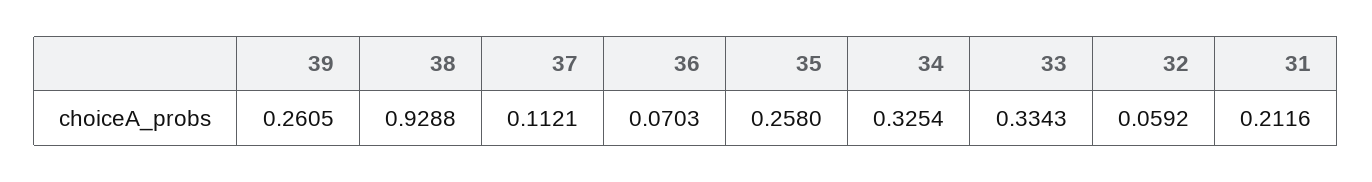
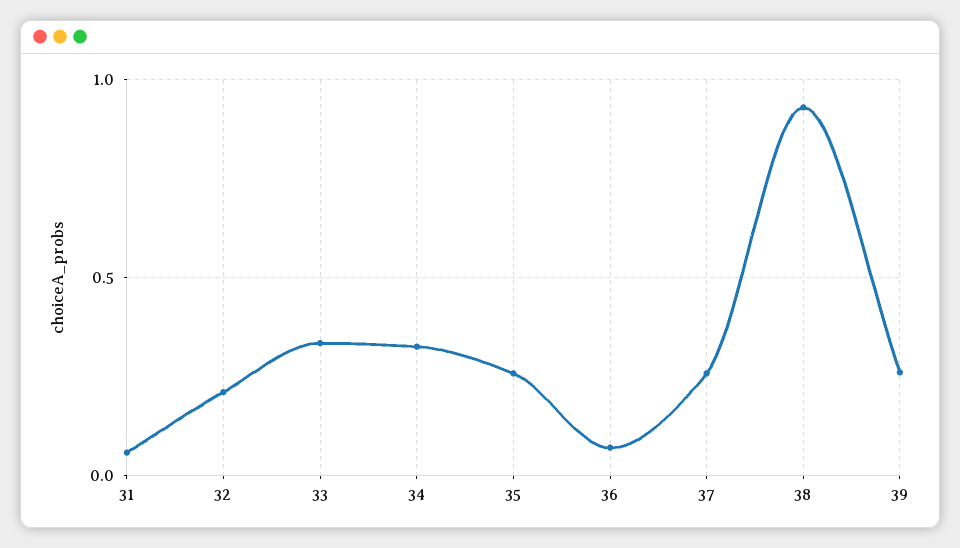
  {
    "39": 0.2605,
    "38": 0.9288,
-   "37": 0.1121,
+   "37": 0.25,
    "36": 0.0703,
    "35": 0.258,
    "34": 0.3254,
    "33": 0.3343,
-   "32": 0.0592,
+   "32": 0.2,
-   "31": 0.2116
+   "31": 0.05
  }

